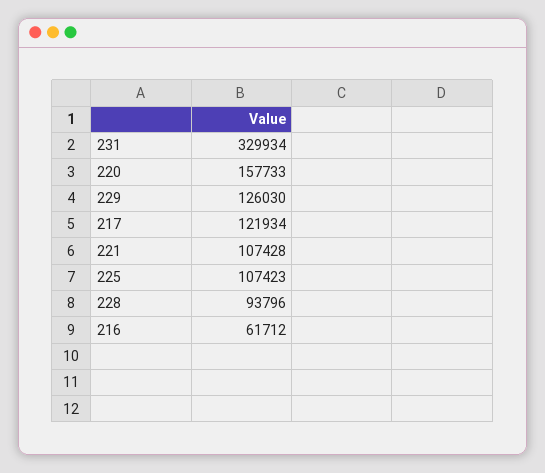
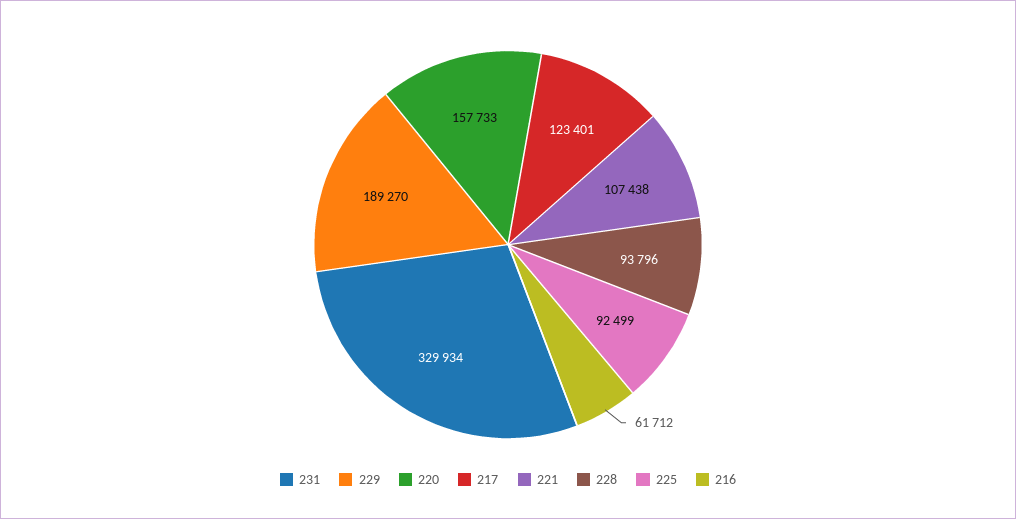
  {
    "231": 329934,
    "220": 157733,
-   "229": 126030,
+   "229": 189270,
-   "217": 121934,
+   "217": 123401,
-   "221": 107428,
+   "221": 107438,
-   "225": 107423,
+   "225": 92499,
    "228": 93796,
    "216": 61712
  }

